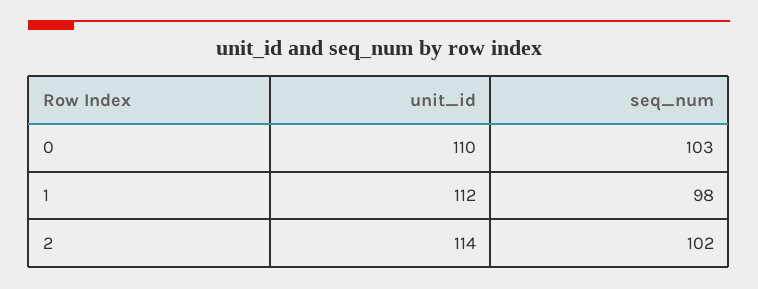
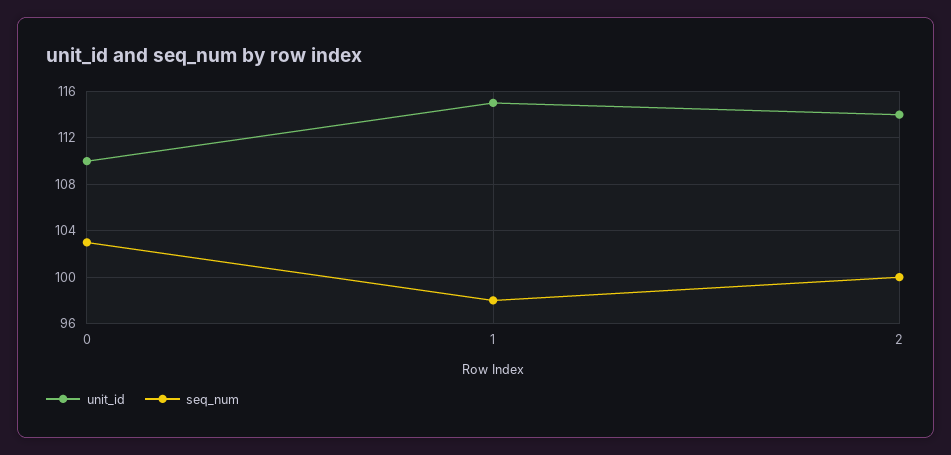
  {
    "unit_id": {
      "0": 110,
-     "1": 112,
+     "1": 115,
      "2": 114
    },
    "seq_num": {
      "0": 103,
      "1": 98,
-     "2": 102
+     "2": 100
    }
  }

